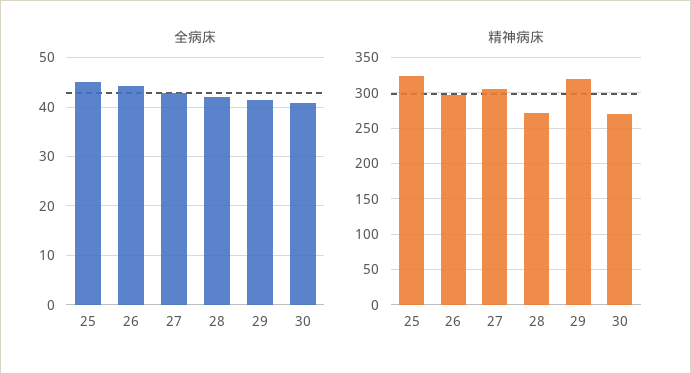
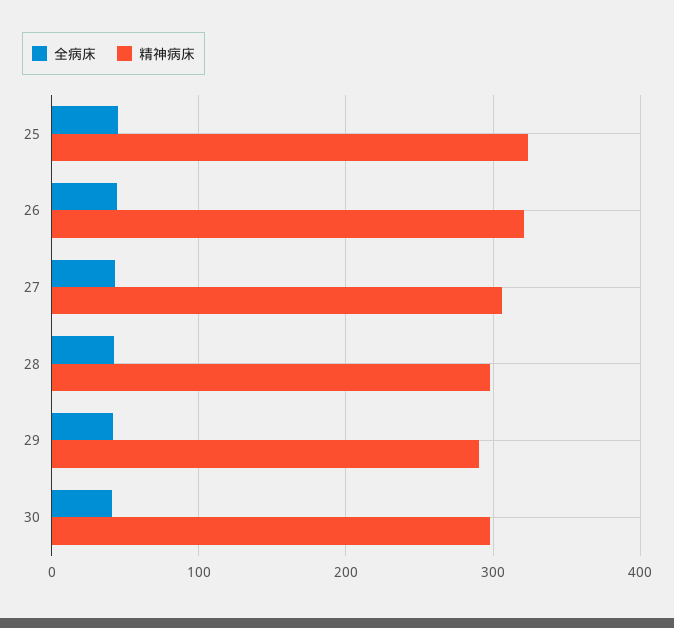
  {
    "全病床": {
      "25": 46,
      "26": 44,
      "27": 42,
      "28": 42,
      "29": 42,
      "30": 40
    },
    "精神病床": {
      "25": 320,
-     "26": 300,
+     "26": 320,
      "27": 310,
-     "28": 270,
+     "28": 300,
-     "29": 320,
+     "29": 290,
-     "30": 270
+     "30": 300
    }
  }

